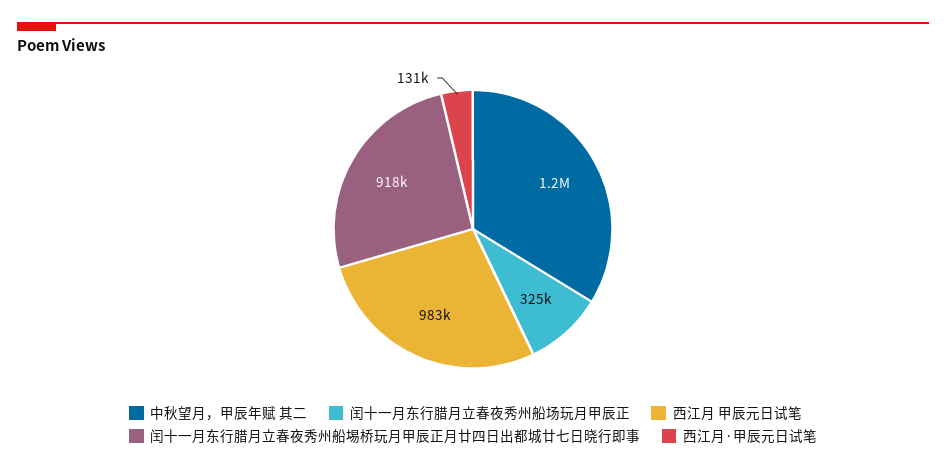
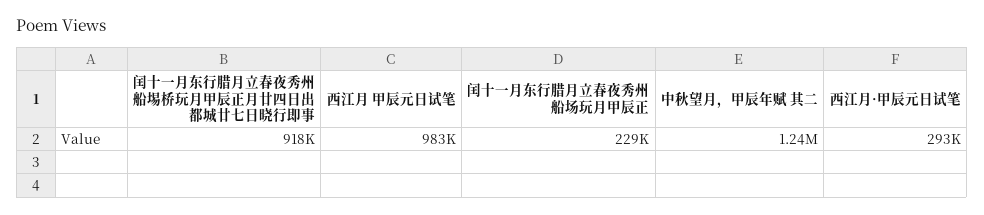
  {
    "中秋望月，甲辰年赋 其二": 1240000,
-   "闰十一月东行腊月立春夜秀州船场玩月甲辰正": 325000,
+   "闰十一月东行腊月立春夜秀州船场玩月甲辰正": 229000,
    "西江月 甲辰元日试笔": 983000,
    "闰十一月东行腊月立春夜秀州船埸桥玩月甲辰正月廿四日出都城廿七日晓行即事": 918000,
-   "西江月·甲辰元日试笔": 131000
+   "西江月·甲辰元日试笔": 293000
  }

